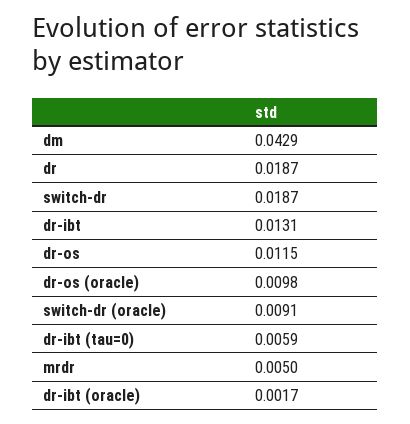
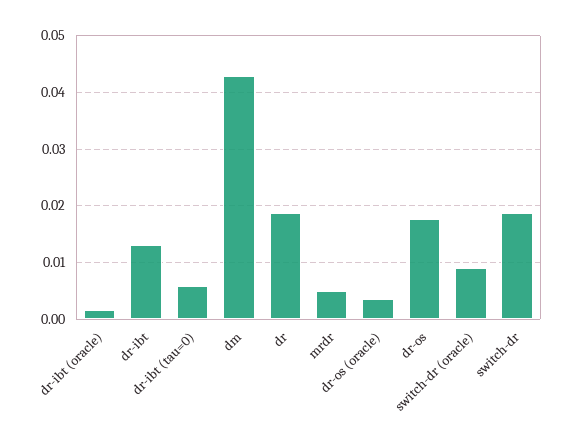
  {
    "dm": 0.0429,
    "dr": 0.0187,
    "switch-dr": 0.0187,
    "dr-ibt": 0.0131,
-   "dr-os": 0.0115,
+   "dr-os": 0.018,
-   "dr-os (oracle)": 0.0098,
+   "dr-os (oracle)": 0.004,
    "switch-dr (oracle)": 0.0091,
    "dr-ibt (tau=0)": 0.0059,
    "mrdr": 0.005,
    "dr-ibt (oracle)": 0.0017
  }

